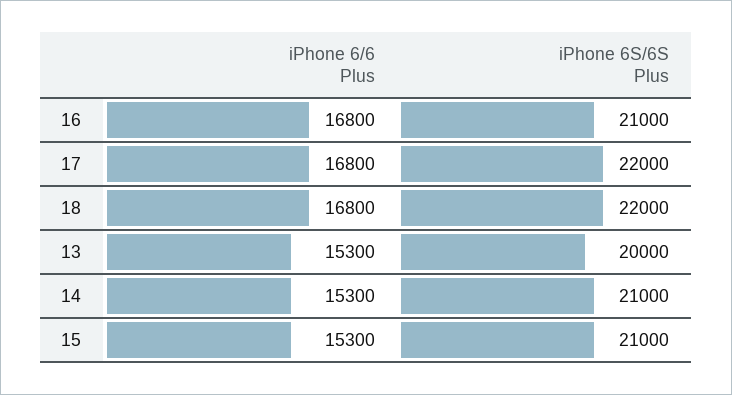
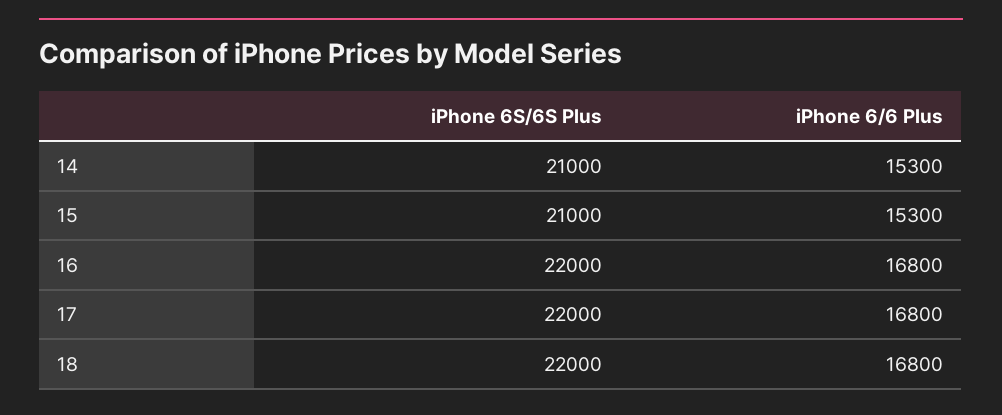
  {
    "iPhone 6/6 Plus": {
      "16": 16800,
      "17": 16800,
      "18": 16800,
-     "13": 15300,
      "14": 15300,
      "15": 15300
    },
    "iPhone 6S/6S Plus": {
-     "16": 21000,
+     "16": 22000,
      "17": 22000,
      "18": 22000,
-     "13": 20000,
      "14": 21000,
      "15": 21000
    }
  }

